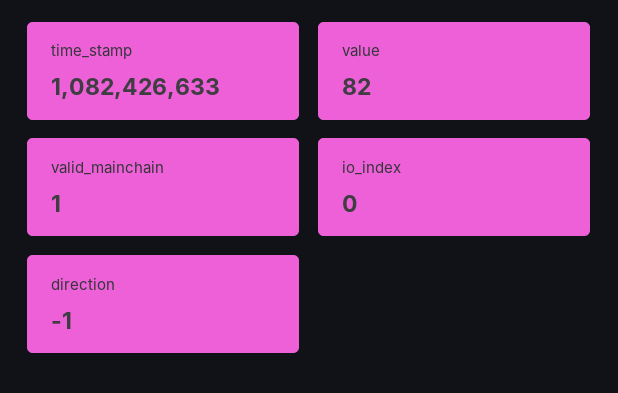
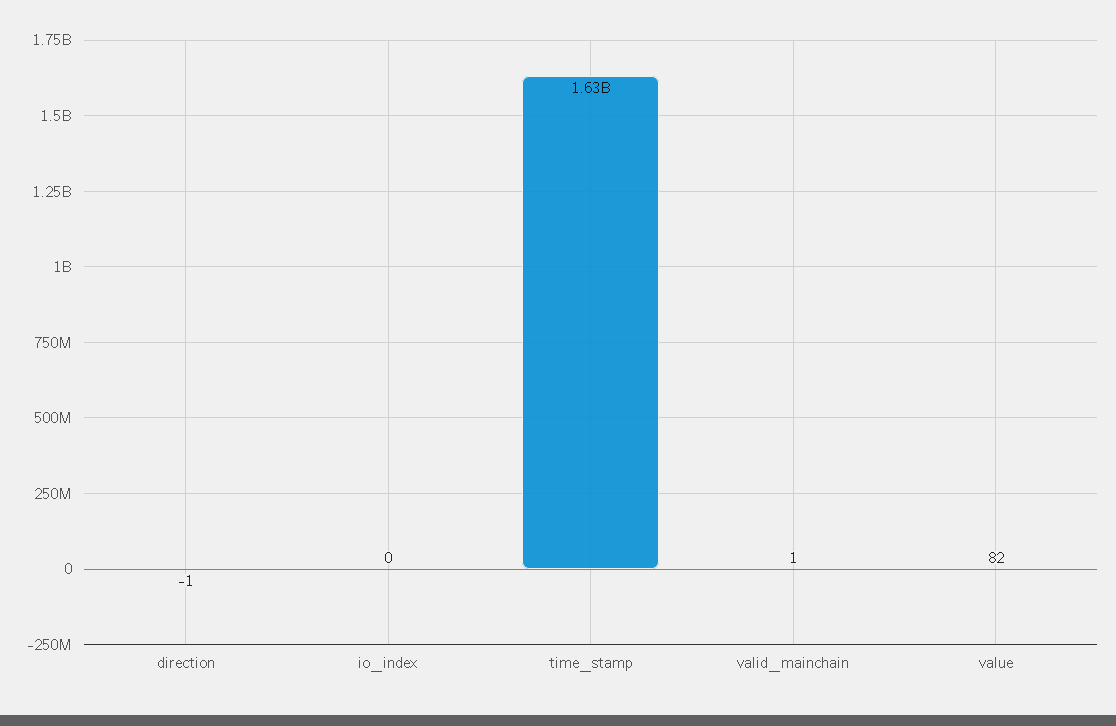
  {
-   "time_stamp": 1082426633,
+   "time_stamp": 1630000000,
    "value": 82,
    "valid_mainchain": 1,
    "io_index": 0,
    "direction": -1
  }

